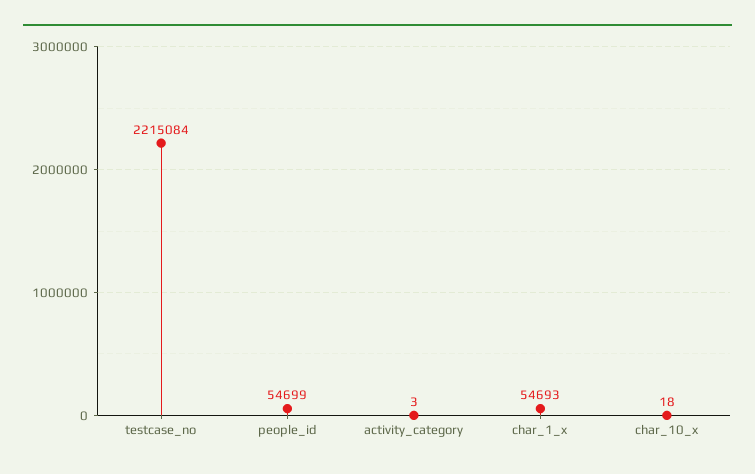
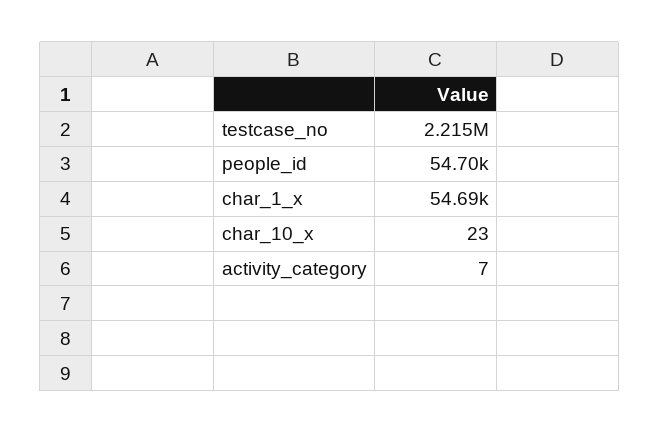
  {
    "testcase_no": 2215084,
    "people_id": 54699,
-   "activity_category": 3,
+   "activity_category": 7,
    "char_1_x": 54693,
-   "char_10_x": 18
+   "char_10_x": 23
  }

